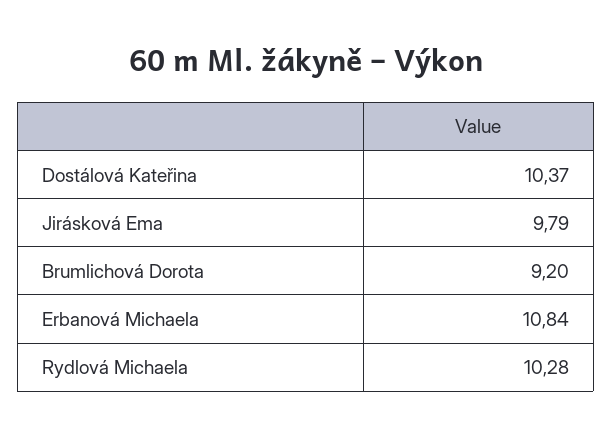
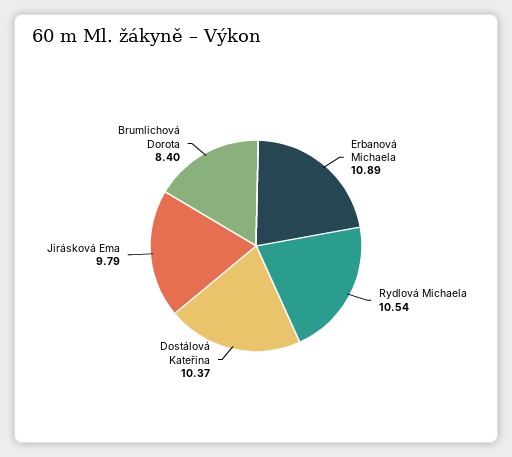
  {
    "Dostálová Kateřina": 10.37,
    "Jirásková Ema": 9.79,
-   "Brumlichová Dorota": 9.2,
+   "Brumlichová Dorota": 8.4,
-   "Erbanová Michaela": 10.84,
+   "Erbanová Michaela": 10.89,
-   "Rydlová Michaela": 10.28
+   "Rydlová Michaela": 10.54
  }

